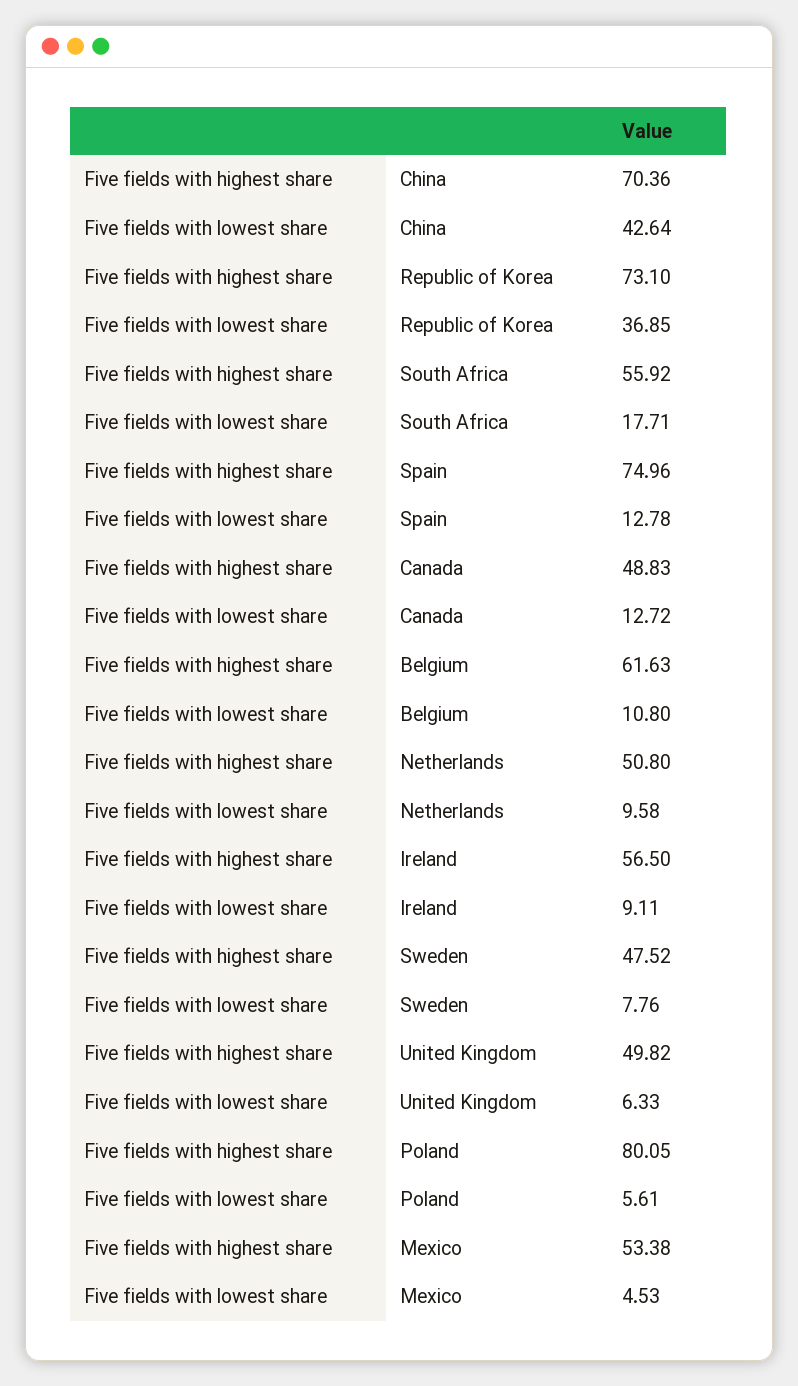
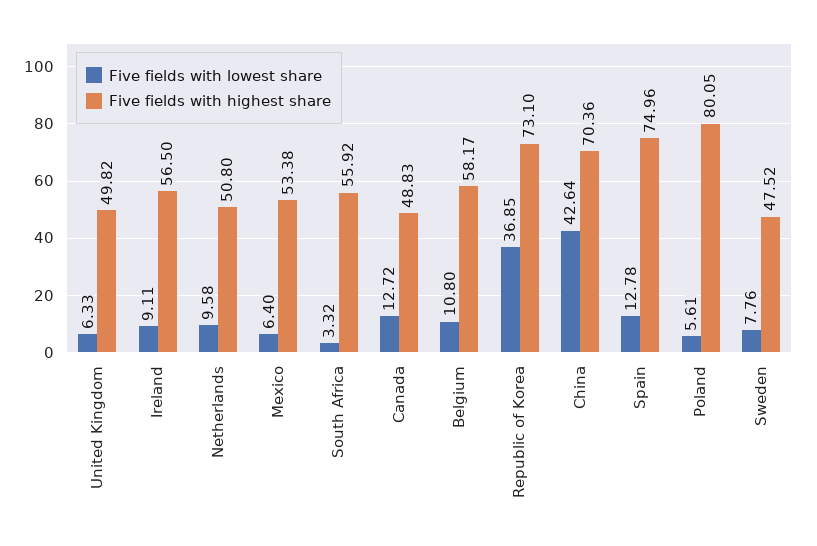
  {
    "Five fields with highest share": {
      "China": 70.36,
      "Republic of Korea": 73.1,
      "South Africa": 55.92,
      "Spain": 74.96,
      "Canada": 48.83,
-     "Belgium": 61.63,
+     "Belgium": 58.17,
      "Netherlands": 50.8,
      "Ireland": 56.5,
      "Sweden": 47.52,
      "United Kingdom": 49.82,
      "Poland": 80.05,
      "Mexico": 53.38
    },
    "Five fields with lowest share": {
      "China": 42.64,
      "Republic of Korea": 36.85,
-     "South Africa": 17.71,
+     "South Africa": 3.32,
      "Spain": 12.78,
      "Canada": 12.72,
      "Belgium": 10.8,
      "Netherlands": 9.58,
      "Ireland": 9.11,
      "Sweden": 7.76,
      "United Kingdom": 6.33,
      "Poland": 5.61,
-     "Mexico": 4.53
+     "Mexico": 6.4
    }
  }

